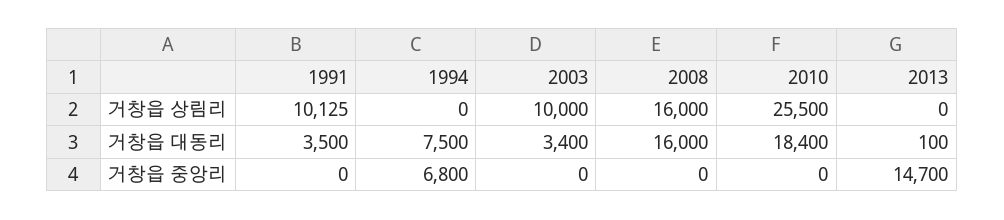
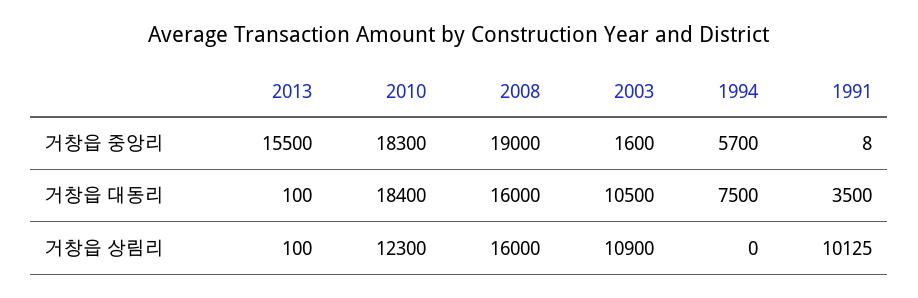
  {
    "1991": {
      "거창읍 상림리": 10125,
      "거창읍 대동리": 3500,
-     "거창읍 중앙리": 0
+     "거창읍 중앙리": 8
    },
    "1994": {
      "거창읍 상림리": 0,
      "거창읍 대동리": 7500,
-     "거창읍 중앙리": 6800
+     "거창읍 중앙리": 5700
    },
    "2003": {
-     "거창읍 상림리": 10000,
+     "거창읍 상림리": 10900,
-     "거창읍 대동리": 3400,
+     "거창읍 대동리": 10500,
-     "거창읍 중앙리": 0
+     "거창읍 중앙리": 1600
    },
    "2008": {
      "거창읍 상림리": 16000,
      "거창읍 대동리": 16000,
-     "거창읍 중앙리": 0
+     "거창읍 중앙리": 19000
    },
    "2010": {
-     "거창읍 상림리": 25500,
+     "거창읍 상림리": 12300,
      "거창읍 대동리": 18400,
-     "거창읍 중앙리": 0
+     "거창읍 중앙리": 18300
    },
    "2013": {
-     "거창읍 상림리": 0,
+     "거창읍 상림리": 100,
      "거창읍 대동리": 100,
-     "거창읍 중앙리": 14700
+     "거창읍 중앙리": 15500
    }
  }

